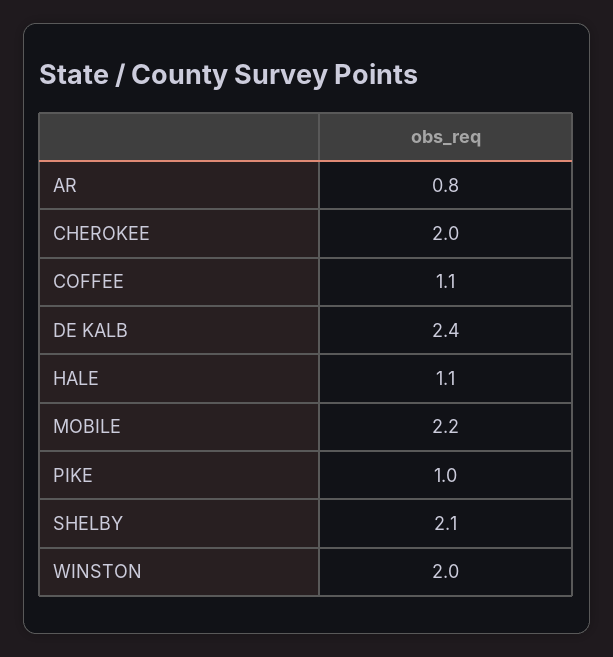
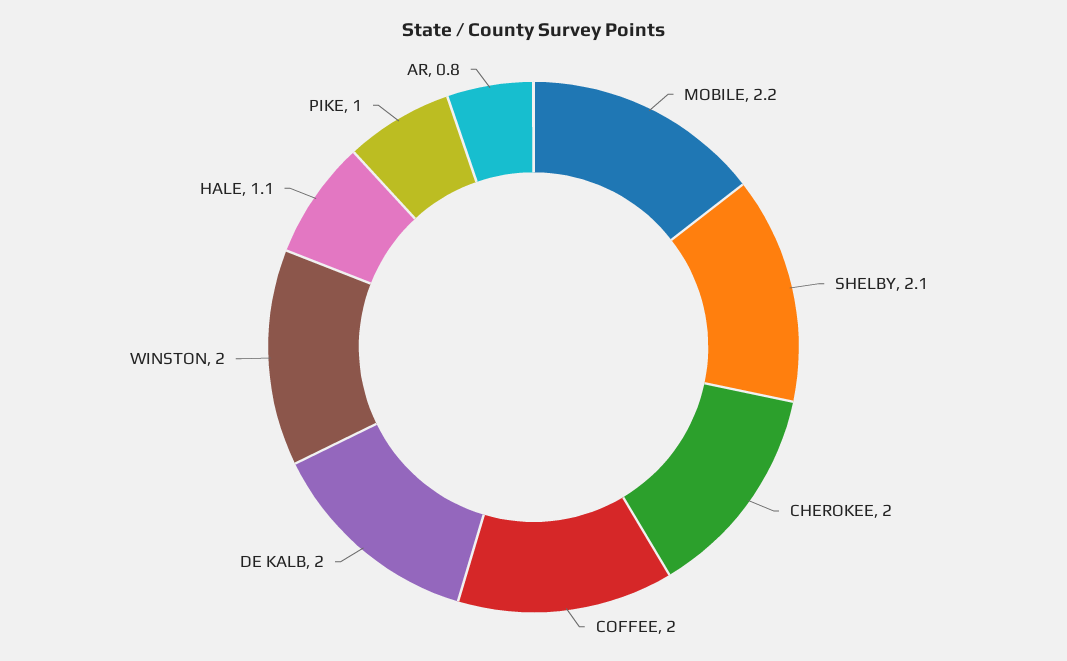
  {
    "AR": 0.8,
    "CHEROKEE": 2,
-   "COFFEE": 1.1,
+   "COFFEE": 2,
-   "DE KALB": 2.4,
+   "DE KALB": 2,
    "HALE": 1.1,
    "MOBILE": 2.2,
    "PIKE": 1,
    "SHELBY": 2.1,
    "WINSTON": 2
  }

